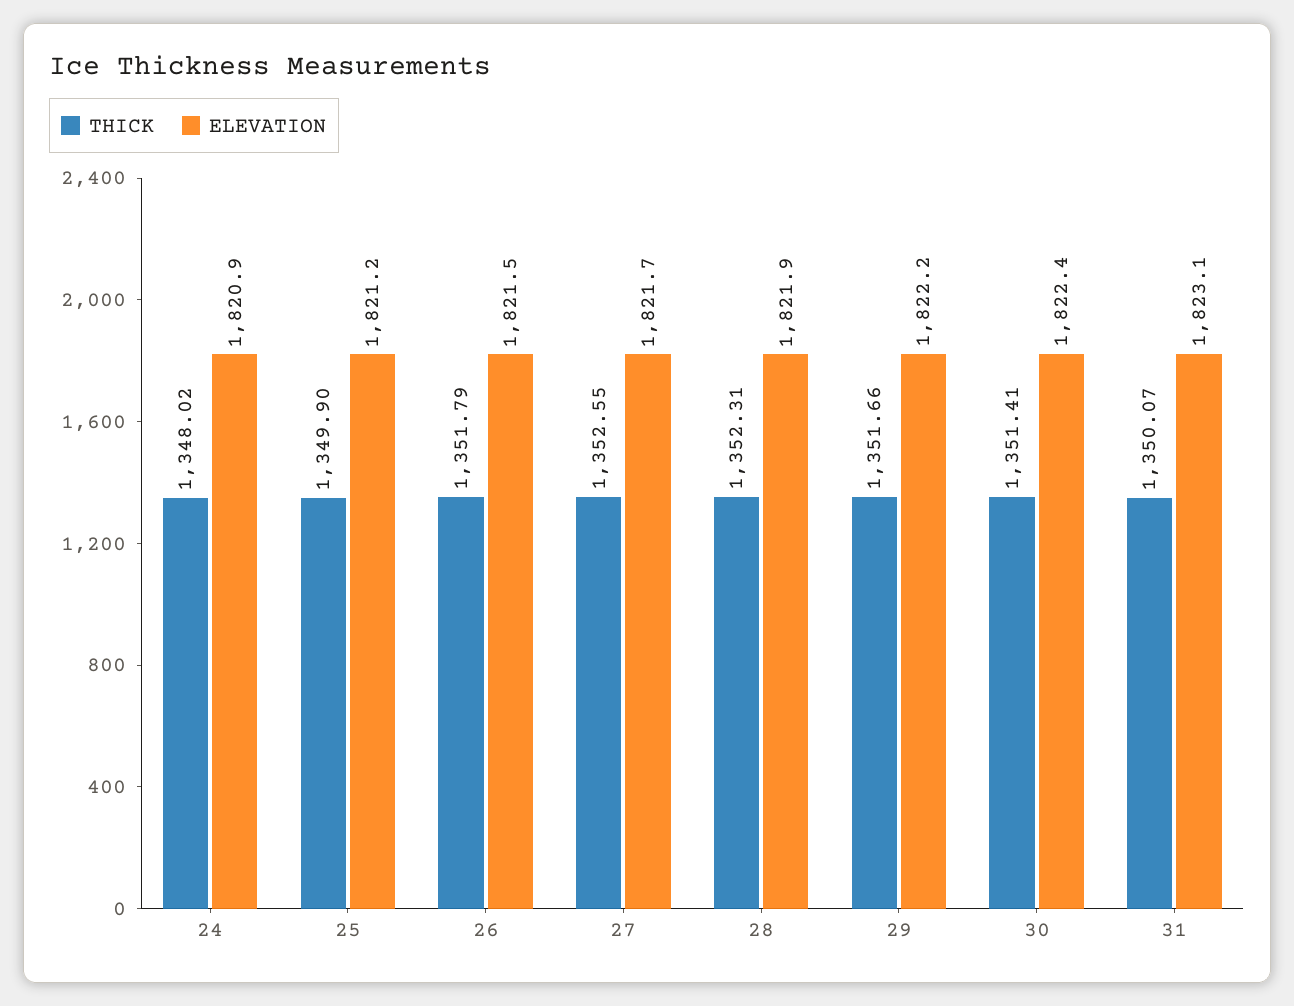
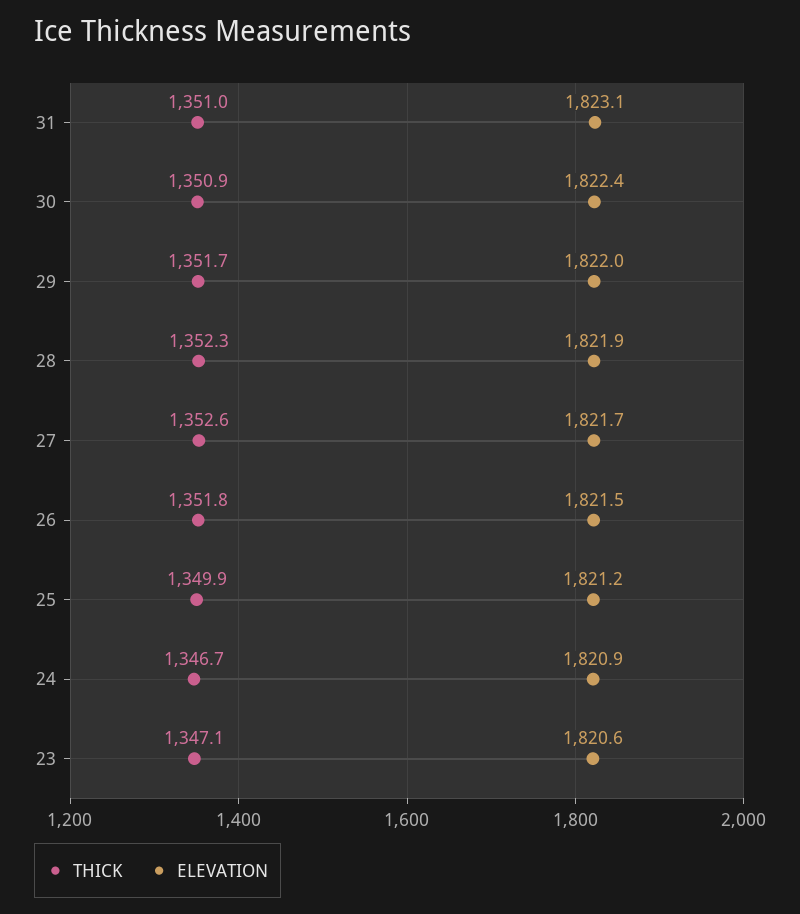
  {
    "THICK": {
-     "24": 1348.02,
+     "24": 1346.7,
      "25": 1349.9,
      "26": 1351.79,
      "27": 1352.55,
      "28": 1352.31,
      "29": 1351.66,
-     "30": 1351.41,
+     "30": 1350.9,
-     "31": 1350.07
+     "31": 1351,
+     "23": 1347.1
    },
    "ELEVATION": {
      "24": 1820.9,
      "25": 1821.2,
      "26": 1821.5,
      "27": 1821.7,
      "28": 1821.9,
-     "29": 1822.2,
+     "29": 1822,
      "30": 1822.4,
-     "31": 1823.1
+     "31": 1823.1,
+     "23": 1820.6
    }
  }

